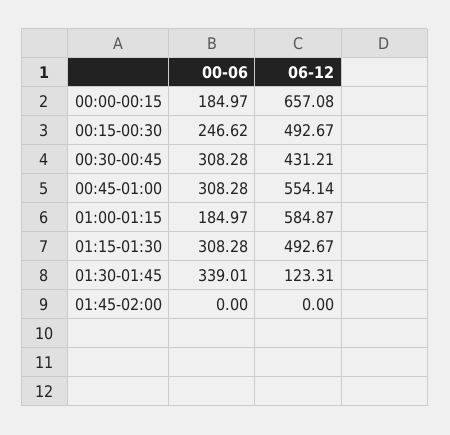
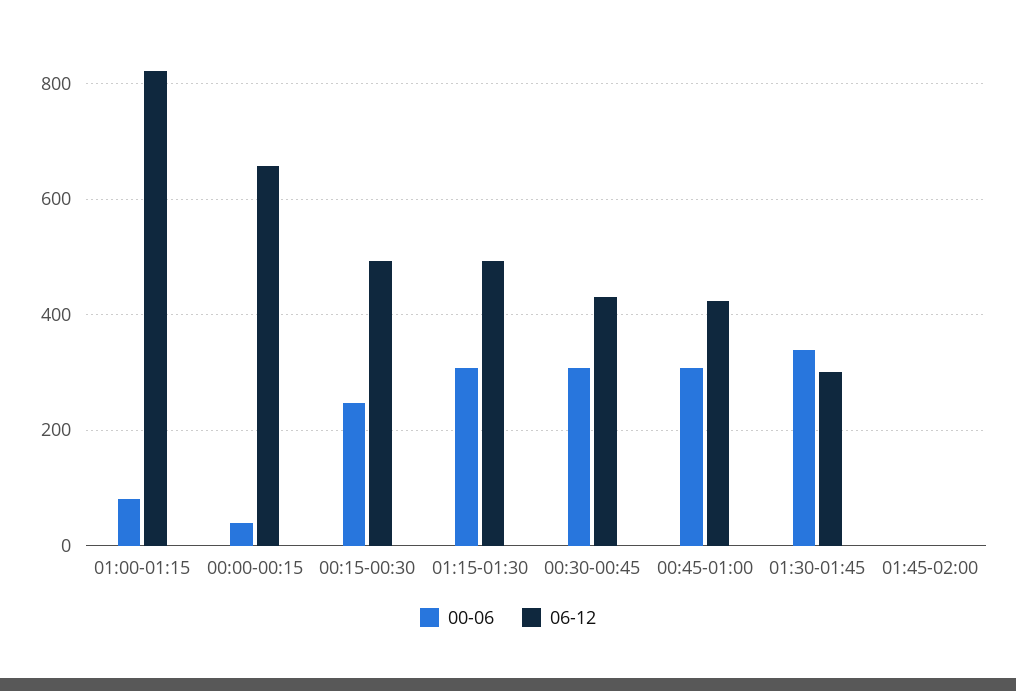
  {
    "00-06": {
-     "00:00-00:15": 184.97,
+     "00:00-00:15": 40,
      "00:15-00:30": 246.62,
      "00:30-00:45": 308.28,
      "00:45-01:00": 308.28,
-     "01:00-01:15": 184.97,
+     "01:00-01:15": 80,
      "01:15-01:30": 308.28,
      "01:30-01:45": 339.01,
      "01:45-02:00": 0
    },
    "06-12": {
      "00:00-00:15": 657.08,
      "00:15-00:30": 492.67,
      "00:30-00:45": 431.21,
-     "00:45-01:00": 554.14,
+     "00:45-01:00": 420,
-     "01:00-01:15": 584.87,
+     "01:00-01:15": 820,
      "01:15-01:30": 492.67,
-     "01:30-01:45": 123.31,
+     "01:30-01:45": 300,
      "01:45-02:00": 0
    }
  }

